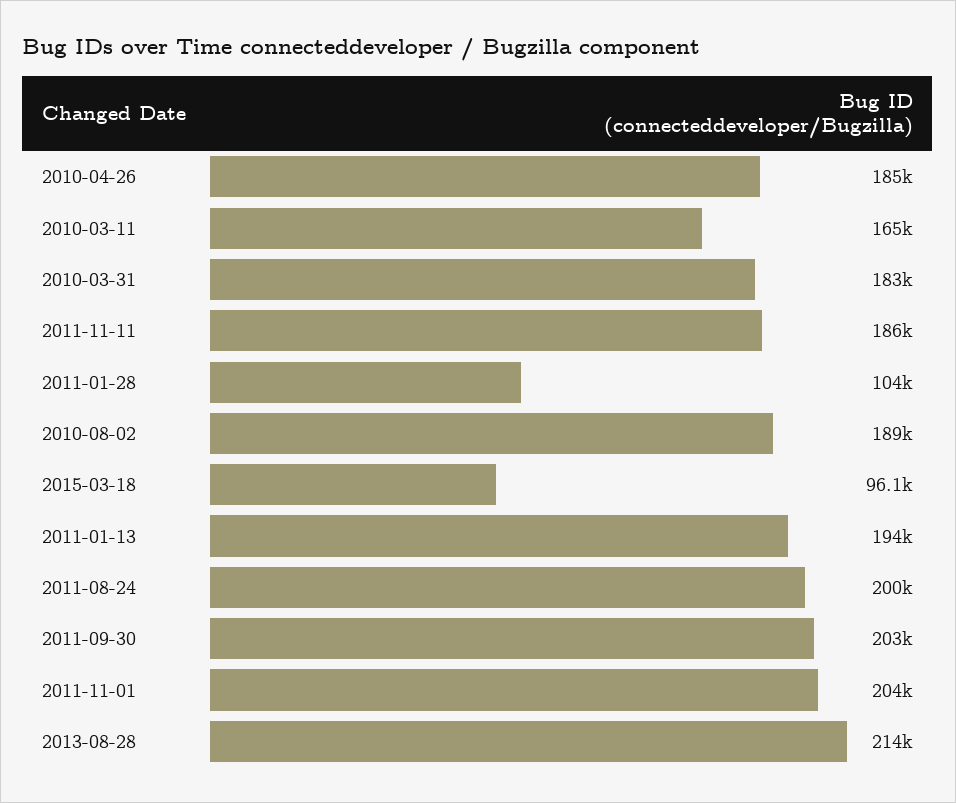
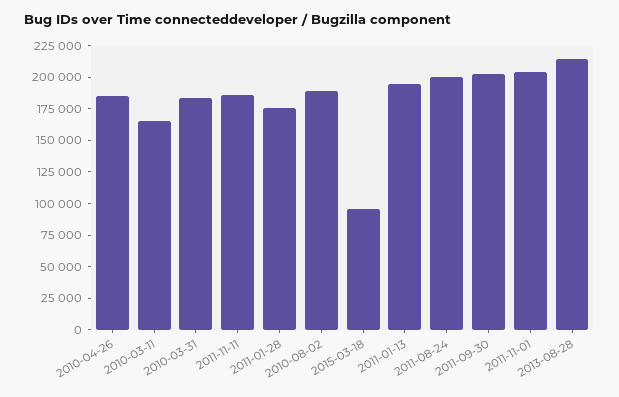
  {
    "2010-04-26": 185000,
    "2010-03-11": 165000,
    "2010-03-31": 183000,
    "2011-11-11": 186000,
-   "2011-01-28": 104000,
+   "2011-01-28": 175000,
    "2010-08-02": 189000,
    "2015-03-18": 96100,
    "2011-01-13": 194000,
    "2011-08-24": 200000,
    "2011-09-30": 203000,
    "2011-11-01": 204000,
    "2013-08-28": 214000
  }

